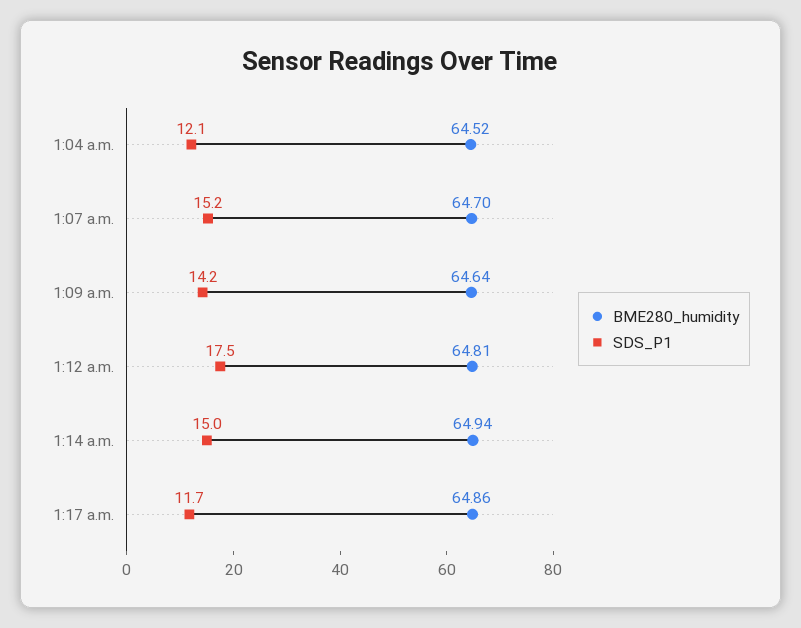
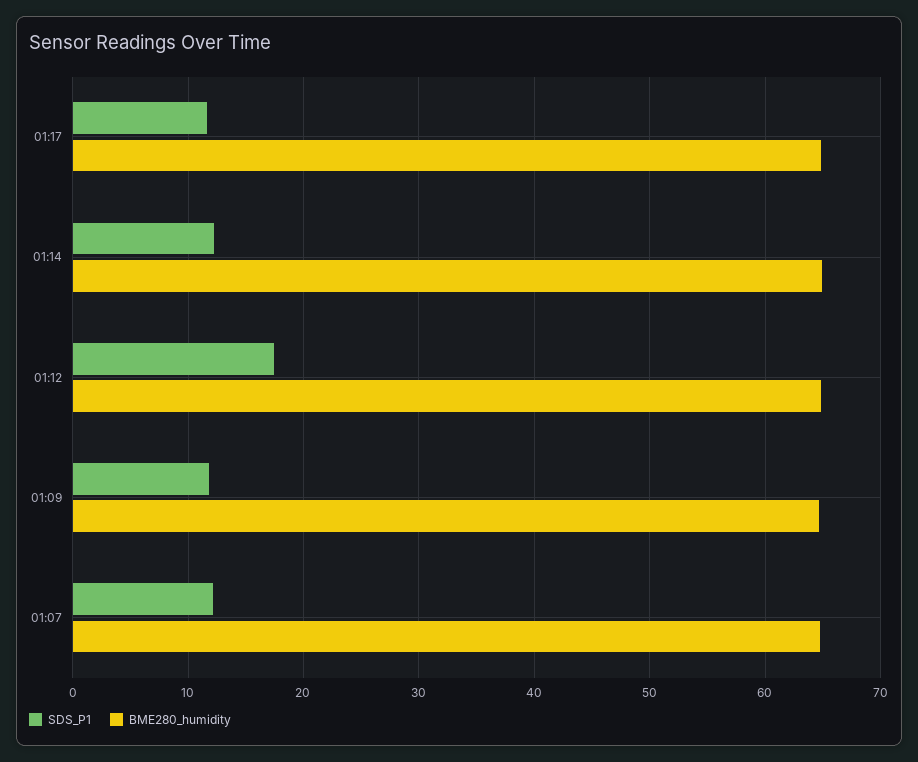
  {
    "BME280_humidity": {
-     "1:04 a.m.": 64.52,
      "1:07 a.m.": 64.7,
      "1:09 a.m.": 64.64,
      "1:12 a.m.": 64.81,
      "1:14 a.m.": 64.94,
      "1:17 a.m.": 64.86
    },
    "SDS_P1": {
-     "1:04 a.m.": 12.1,
-     "1:07 a.m.": 15.2,
+     "1:07 a.m.": 12,
-     "1:09 a.m.": 14.2,
+     "1:09 a.m.": 12,
      "1:12 a.m.": 17.5,
-     "1:14 a.m.": 15,
+     "1:14 a.m.": 12,
      "1:17 a.m.": 11.7
    }
  }

